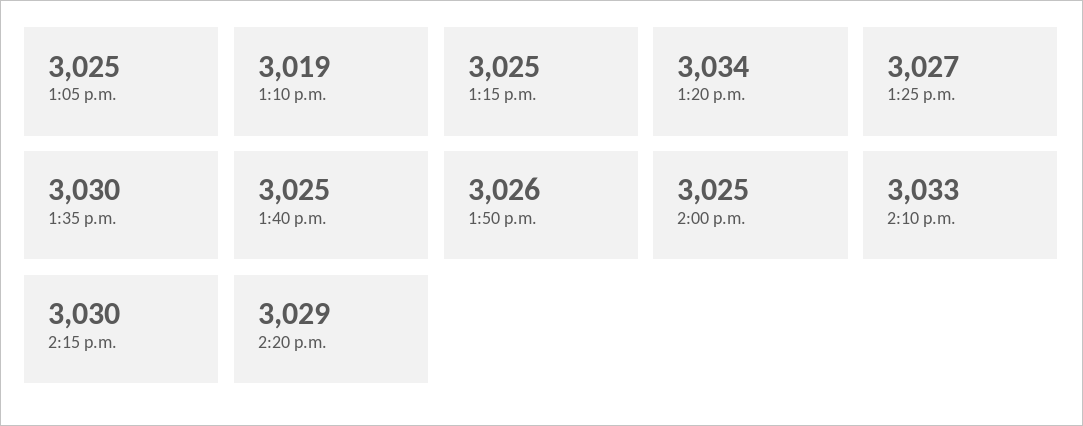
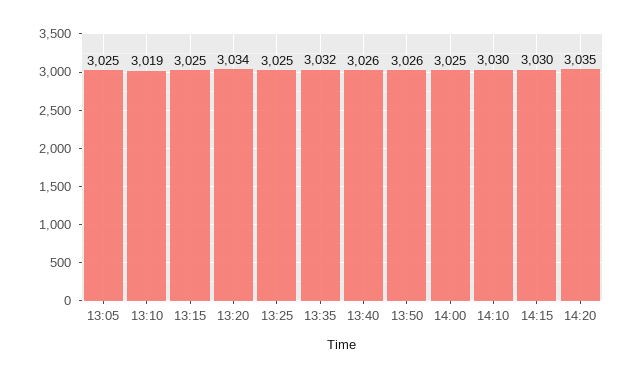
  {
    "1:05 p.m.": 3025,
    "1:10 p.m.": 3019,
    "1:15 p.m.": 3025,
    "1:20 p.m.": 3034,
-   "1:25 p.m.": 3027,
+   "1:25 p.m.": 3025,
-   "1:35 p.m.": 3030,
+   "1:35 p.m.": 3032,
-   "1:40 p.m.": 3025,
+   "1:40 p.m.": 3026,
    "1:50 p.m.": 3026,
    "2:00 p.m.": 3025,
-   "2:10 p.m.": 3033,
+   "2:10 p.m.": 3030,
    "2:15 p.m.": 3030,
-   "2:20 p.m.": 3029
+   "2:20 p.m.": 3035
  }

